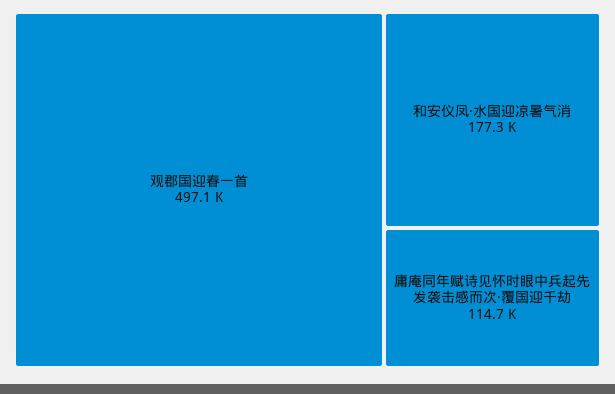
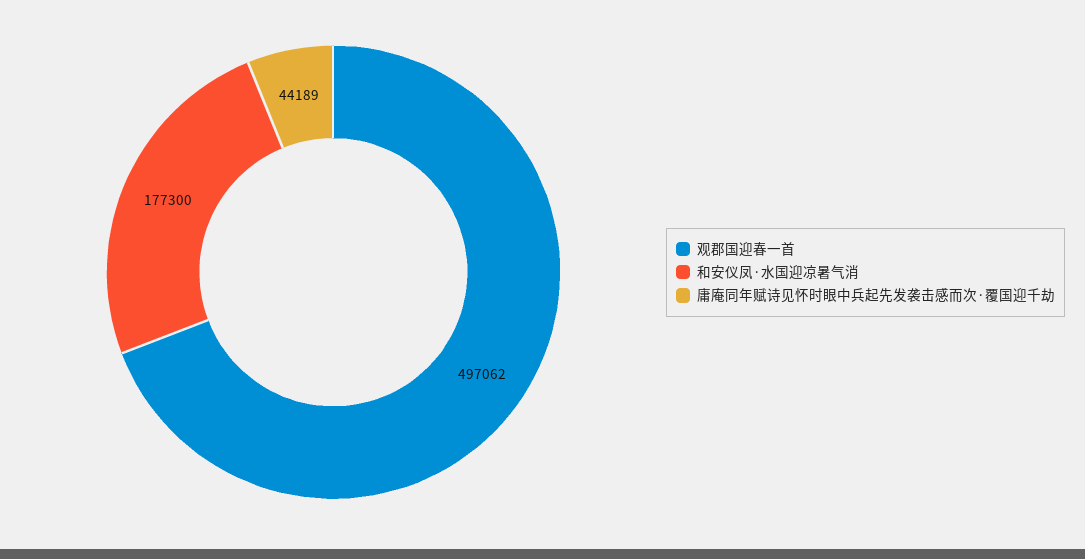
  {
    "观郡国迎春一首": 497062,
    "和安仪凤·水国迎凉暑气消": 177300,
-   "庸庵同年赋诗见怀时眼中兵起先发袭击感而次·覆国迎千劫": 114700
+   "庸庵同年赋诗见怀时眼中兵起先发袭击感而次·覆国迎千劫": 44189
  }

